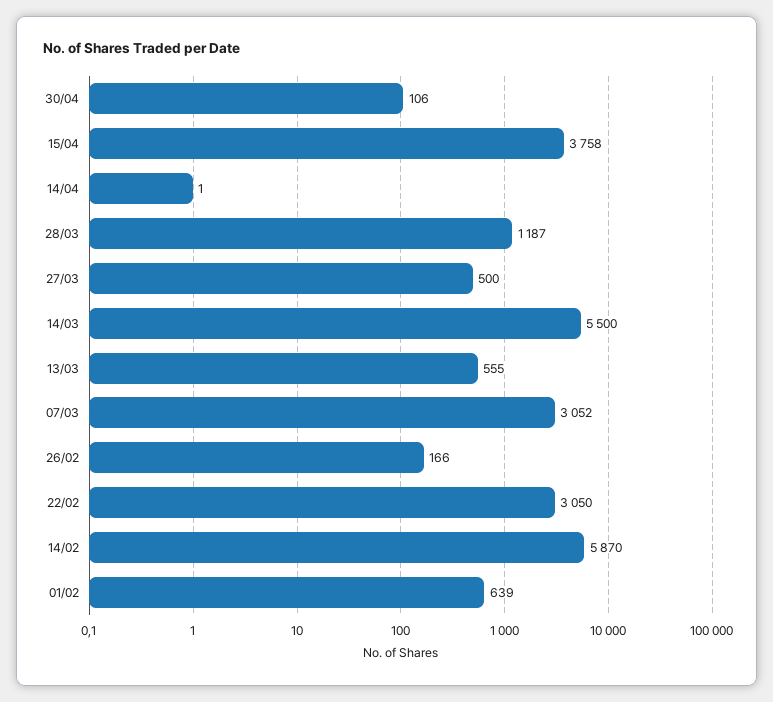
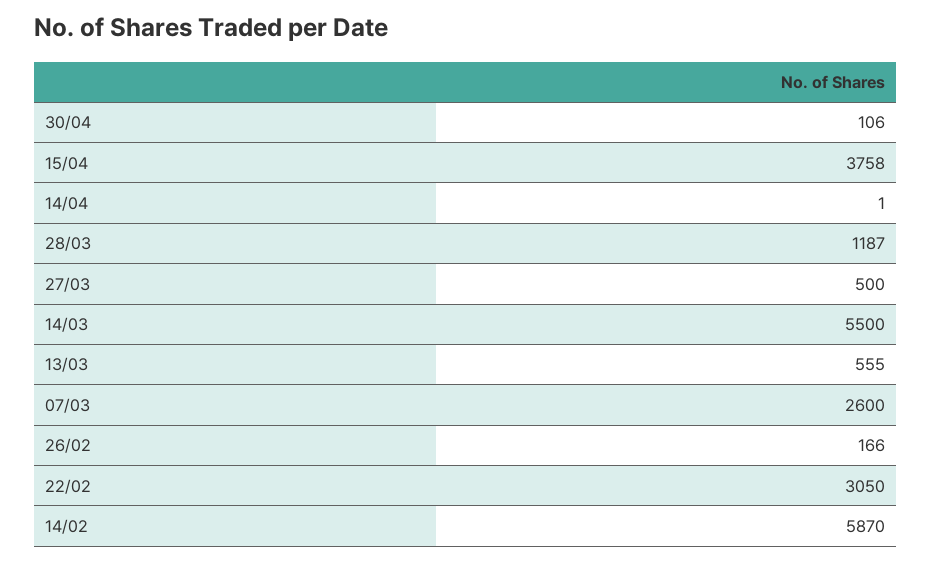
  {
    "30/04": 106,
    "15/04": 3758,
    "14/04": 1,
    "28/03": 1187,
    "27/03": 500,
    "14/03": 5500,
    "13/03": 555,
-   "07/03": 3052,
+   "07/03": 2600,
    "26/02": 166,
    "22/02": 3050,
-   "14/02": 5870,
+   "14/02": 5870
-   "01/02": 639
  }

